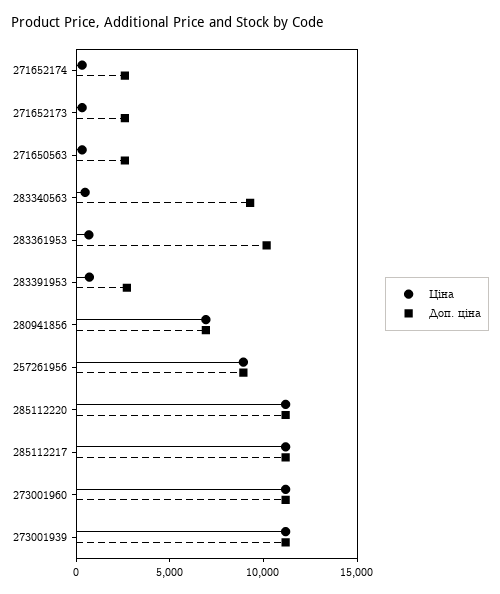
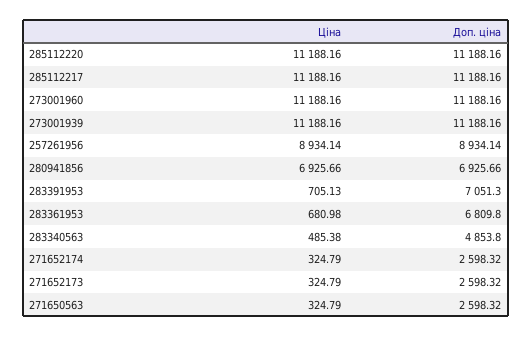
  {
    "Ціна": {
      "271652174": 324.79,
      "271652173": 324.79,
      "271650563": 324.79,
      "283340563": 485.38,
      "283361953": 680.98,
      "283391953": 705.13,
      "280941856": 6925.66,
      "257261956": 8934.14,
      "285112220": 11188.16,
      "285112217": 11188.16,
      "273001960": 11188.16,
      "273001939": 11188.16
    },
    "Доп. ціна": {
      "271652174": 2598.32,
      "271652173": 2598.32,
      "271650563": 2598.32,
-     "283340563": 9000,
+     "283340563": 4853.8,
-     "283361953": 10000,
+     "283361953": 6809.8,
-     "283391953": 3000,
+     "283391953": 7051.3,
      "280941856": 6925.66,
      "257261956": 8934.14,
      "285112220": 11188.16,
      "285112217": 11188.16,
      "273001960": 11188.16,
      "273001939": 11188.16
    }
  }

